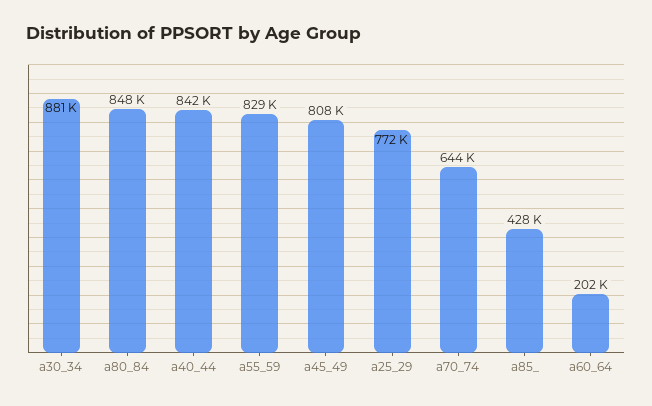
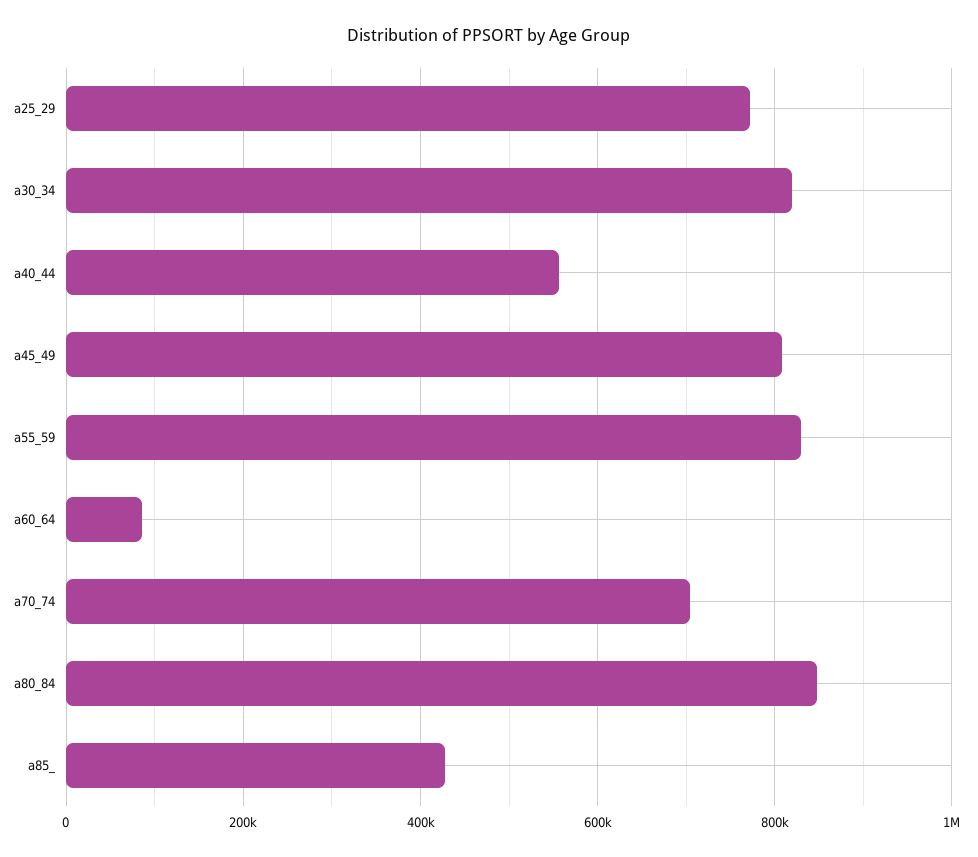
  {
-   "a30_34": 881000,
+   "a30_34": 820000,
    "a80_84": 848000,
-   "a40_44": 842000,
+   "a40_44": 560000,
    "a55_59": 829000,
    "a45_49": 808000,
    "a25_29": 772000,
-   "a70_74": 644000,
+   "a70_74": 700000,
    "a85_": 428000,
-   "a60_64": 202000
+   "a60_64": 80000
  }

